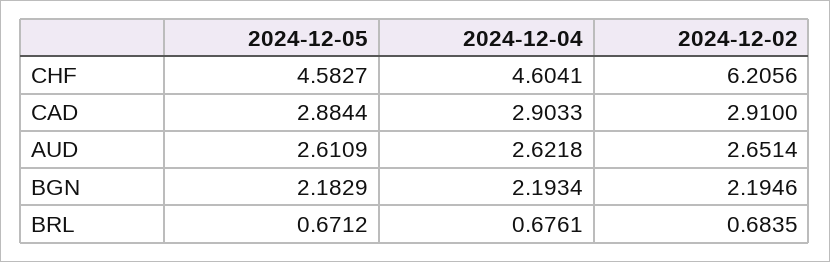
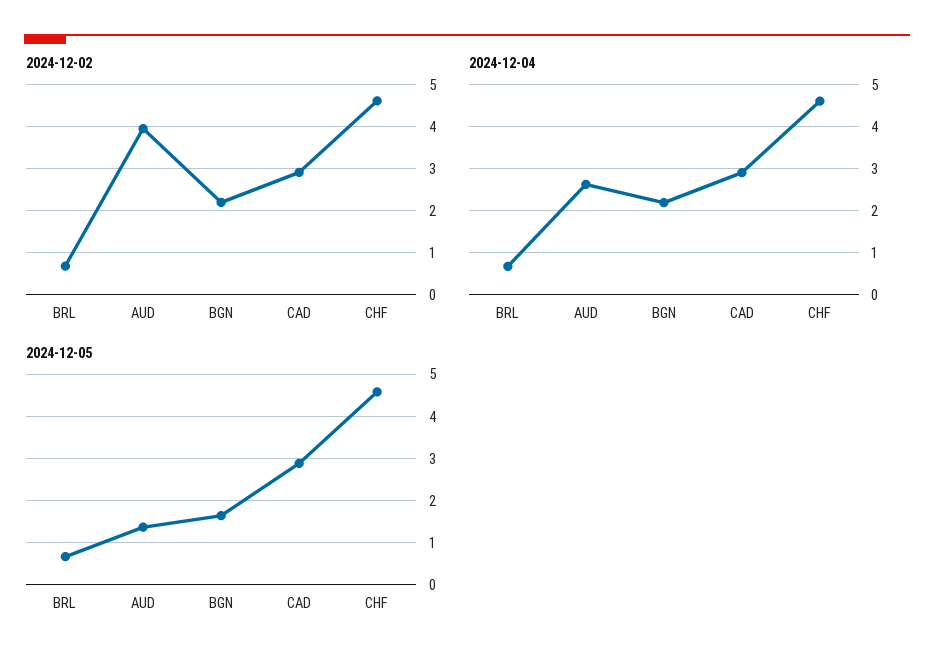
  {
    "2024-12-05": {
      "CHF": 4.5827,
      "CAD": 2.8844,
-     "AUD": 2.6109,
+     "AUD": 1.4,
-     "BGN": 2.1829,
+     "BGN": 1.6,
      "BRL": 0.6712
    },
    "2024-12-04": {
      "CHF": 4.6041,
      "CAD": 2.9033,
      "AUD": 2.6218,
      "BGN": 2.1934,
      "BRL": 0.6761
    },
    "2024-12-02": {
-     "CHF": 6.2056,
+     "CHF": 4.6,
      "CAD": 2.91,
-     "AUD": 2.6514,
+     "AUD": 4,
      "BGN": 2.1946,
      "BRL": 0.6835
    }
  }

